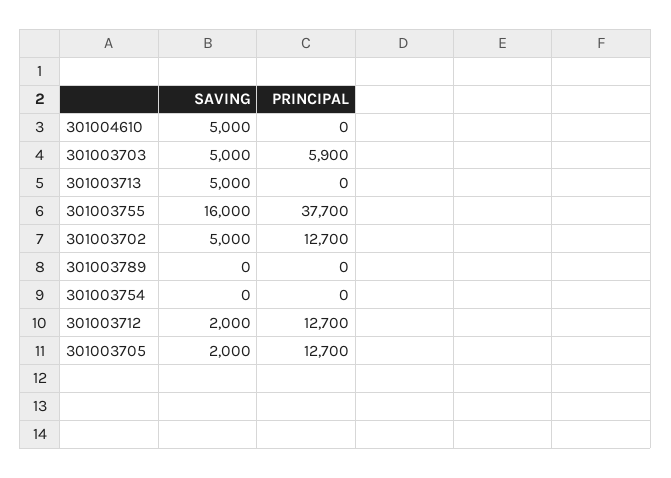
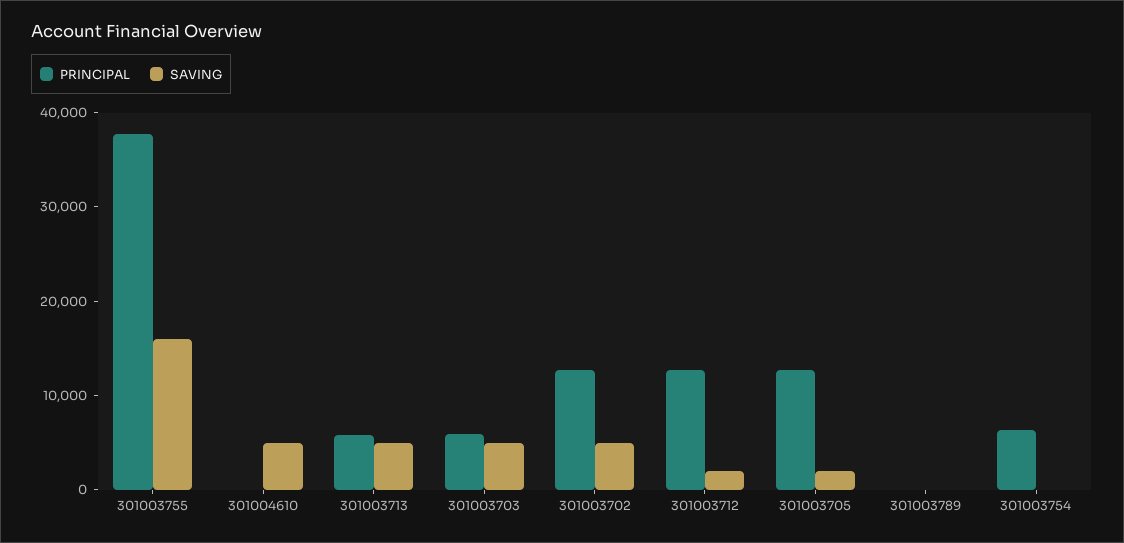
  {
    "SAVING": {
      "301004610": 5000,
      "301003703": 5000,
      "301003713": 5000,
      "301003755": 16000,
      "301003702": 5000,
      "301003789": 0,
      "301003754": 0,
      "301003712": 2000,
      "301003705": 2000
    },
    "PRINCIPAL": {
      "301004610": 0,
      "301003703": 5900,
-     "301003713": 0,
+     "301003713": 6000,
      "301003755": 37700,
      "301003702": 12700,
      "301003789": 0,
-     "301003754": 0,
+     "301003754": 6000,
      "301003712": 12700,
      "301003705": 12700
    }
  }

